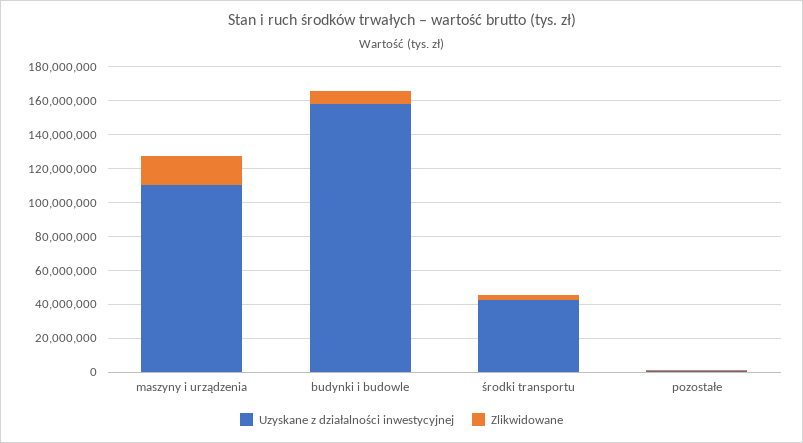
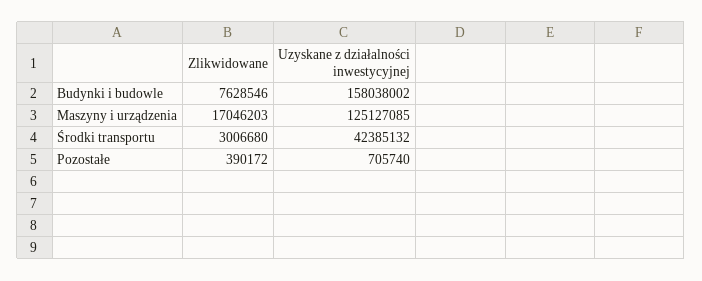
  {
    "Uzyskane z działalności inwestycyjnej": {
-     "maszyny i urządzenia": 110000000,
+     "maszyny i urządzenia": 125127085,
      "budynki i budowle": 158038002,
      "środki transportu": 42385132,
      "pozostałe": 705740
    },
    "Zlikwidowane": {
      "maszyny i urządzenia": 17046203,
      "budynki i budowle": 7628546,
      "środki transportu": 3006680,
      "pozostałe": 390172
    }
  }

